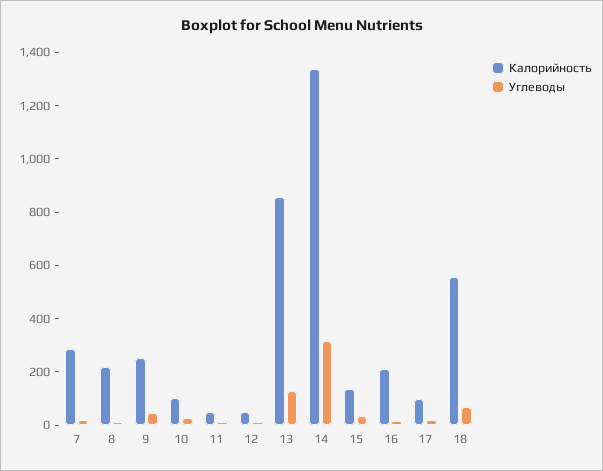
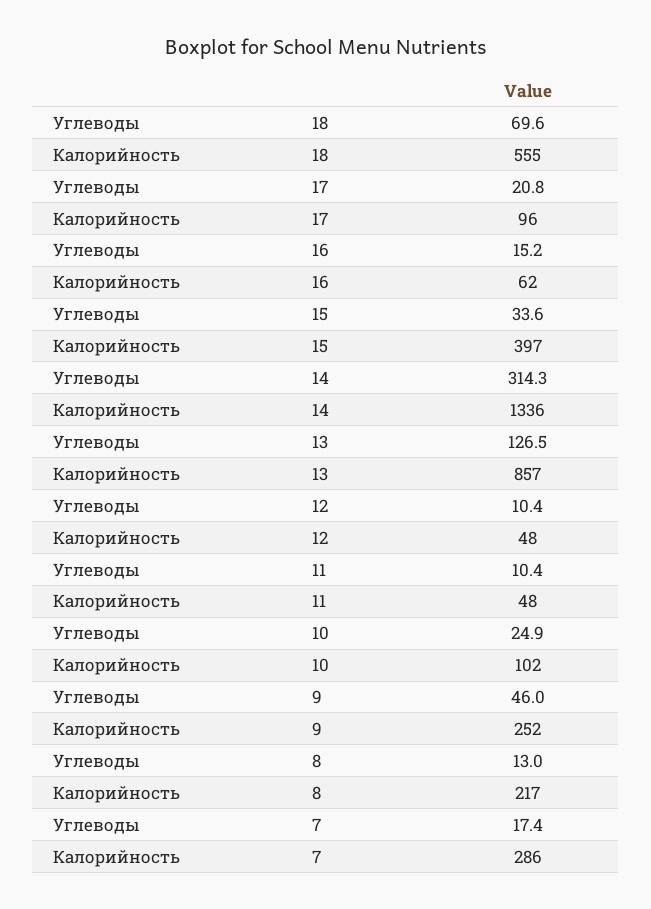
  {
    "Калорийность": {
      "7": 286,
      "8": 217,
      "9": 252,
      "10": 102,
      "11": 48,
      "12": 48,
      "13": 857,
      "14": 1336,
-     "15": 150,
+     "15": 397,
-     "16": 200,
+     "16": 62,
      "17": 96,
      "18": 555
    },
    "Углеводы": {
      "7": 17.4,
      "8": 13,
      "9": 46,
      "10": 24.9,
      "11": 10.4,
      "12": 10.4,
      "13": 126.5,
      "14": 314.3,
      "15": 33.6,
      "16": 15.2,
      "17": 20.8,
      "18": 69.6
    }
  }

